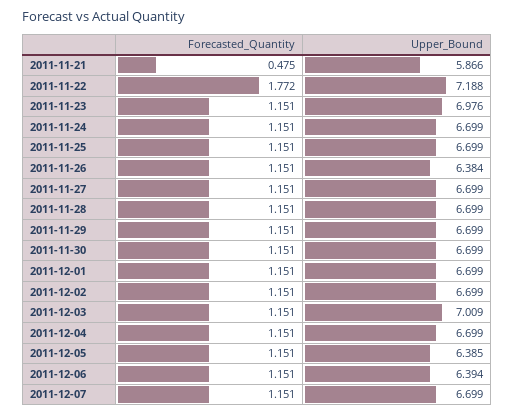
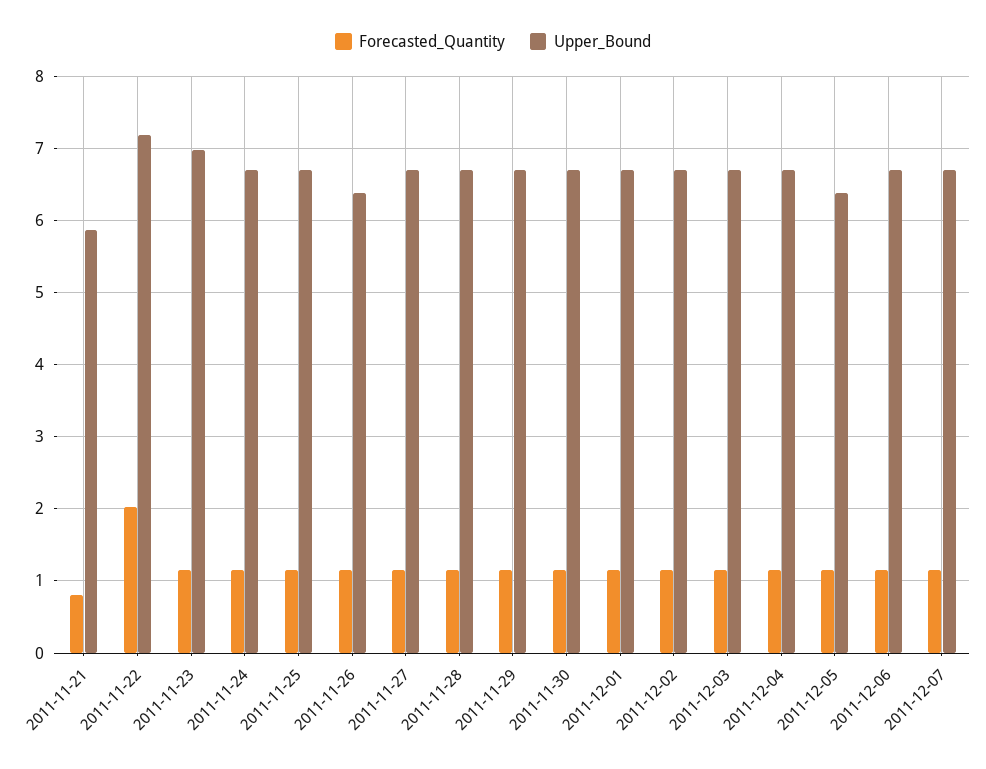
  {
    "Forecasted_Quantity": {
-     "2011-11-21": 0.475,
+     "2011-11-21": 0.8,
-     "2011-11-22": 1.772,
+     "2011-11-22": 2,
      "2011-11-23": 1.151,
      "2011-11-24": 1.151,
      "2011-11-25": 1.151,
      "2011-11-26": 1.151,
      "2011-11-27": 1.151,
      "2011-11-28": 1.151,
      "2011-11-29": 1.151,
      "2011-11-30": 1.151,
      "2011-12-01": 1.151,
      "2011-12-02": 1.151,
      "2011-12-03": 1.151,
      "2011-12-04": 1.151,
      "2011-12-05": 1.151,
      "2011-12-06": 1.151,
      "2011-12-07": 1.151
    },
    "Upper_Bound": {
      "2011-11-21": 5.866,
      "2011-11-22": 7.188,
      "2011-11-23": 6.976,
      "2011-11-24": 6.699,
      "2011-11-25": 6.699,
      "2011-11-26": 6.384,
      "2011-11-27": 6.699,
      "2011-11-28": 6.699,
      "2011-11-29": 6.699,
      "2011-11-30": 6.699,
      "2011-12-01": 6.699,
      "2011-12-02": 6.699,
-     "2011-12-03": 7.009,
+     "2011-12-03": 6.7,
      "2011-12-04": 6.699,
      "2011-12-05": 6.385,
-     "2011-12-06": 6.394,
+     "2011-12-06": 6.7,
      "2011-12-07": 6.699
    }
  }

